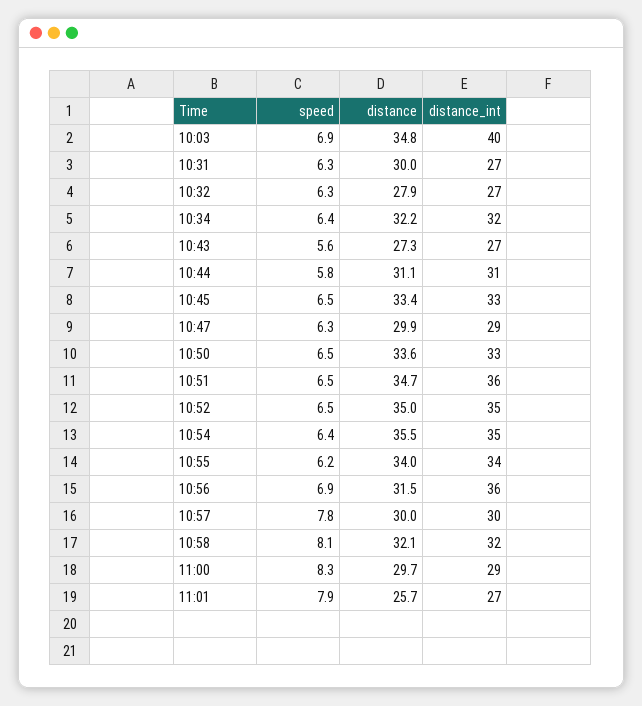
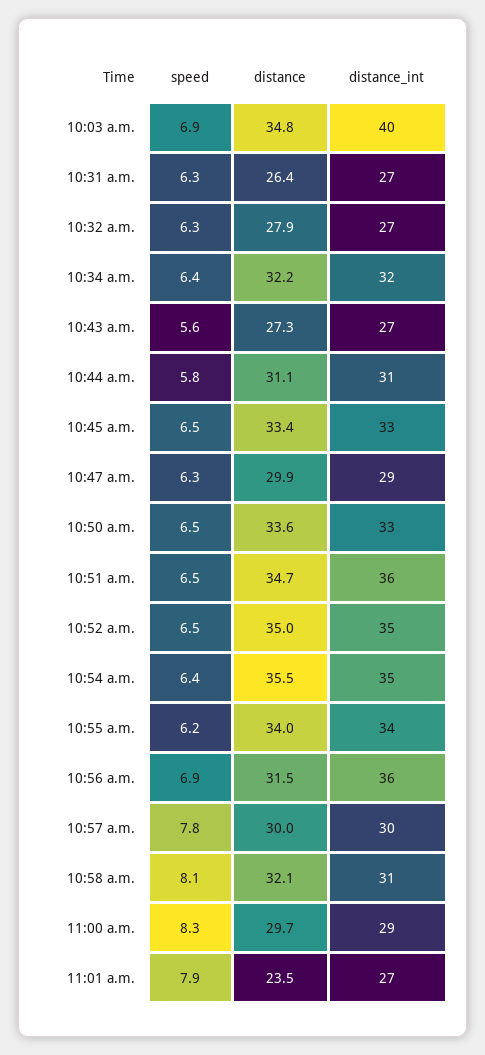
  {
    "speed": {
      "10:03": 6.9,
      "10:31": 6.3,
      "10:32": 6.3,
      "10:34": 6.4,
      "10:43": 5.6,
      "10:44": 5.8,
      "10:45": 6.5,
      "10:47": 6.3,
      "10:50": 6.5,
      "10:51": 6.5,
      "10:52": 6.5,
      "10:54": 6.4,
      "10:55": 6.2,
      "10:56": 6.9,
      "10:57": 7.8,
      "10:58": 8.1,
      "11:00": 8.3,
      "11:01": 7.9
    },
    "distance": {
      "10:03": 34.8,
-     "10:31": 30,
+     "10:31": 26.4,
      "10:32": 27.9,
      "10:34": 32.2,
      "10:43": 27.3,
      "10:44": 31.1,
      "10:45": 33.4,
      "10:47": 29.9,
      "10:50": 33.6,
      "10:51": 34.7,
      "10:52": 35,
      "10:54": 35.5,
      "10:55": 34,
      "10:56": 31.5,
      "10:57": 30,
      "10:58": 32.1,
      "11:00": 29.7,
-     "11:01": 25.7
+     "11:01": 23.5
    },
    "distance_int": {
      "10:03": 40,
      "10:31": 27,
      "10:32": 27,
      "10:34": 32,
      "10:43": 27,
      "10:44": 31,
      "10:45": 33,
      "10:47": 29,
      "10:50": 33,
      "10:51": 36,
      "10:52": 35,
      "10:54": 35,
      "10:55": 34,
      "10:56": 36,
      "10:57": 30,
-     "10:58": 32,
+     "10:58": 31,
      "11:00": 29,
      "11:01": 27
    }
  }

